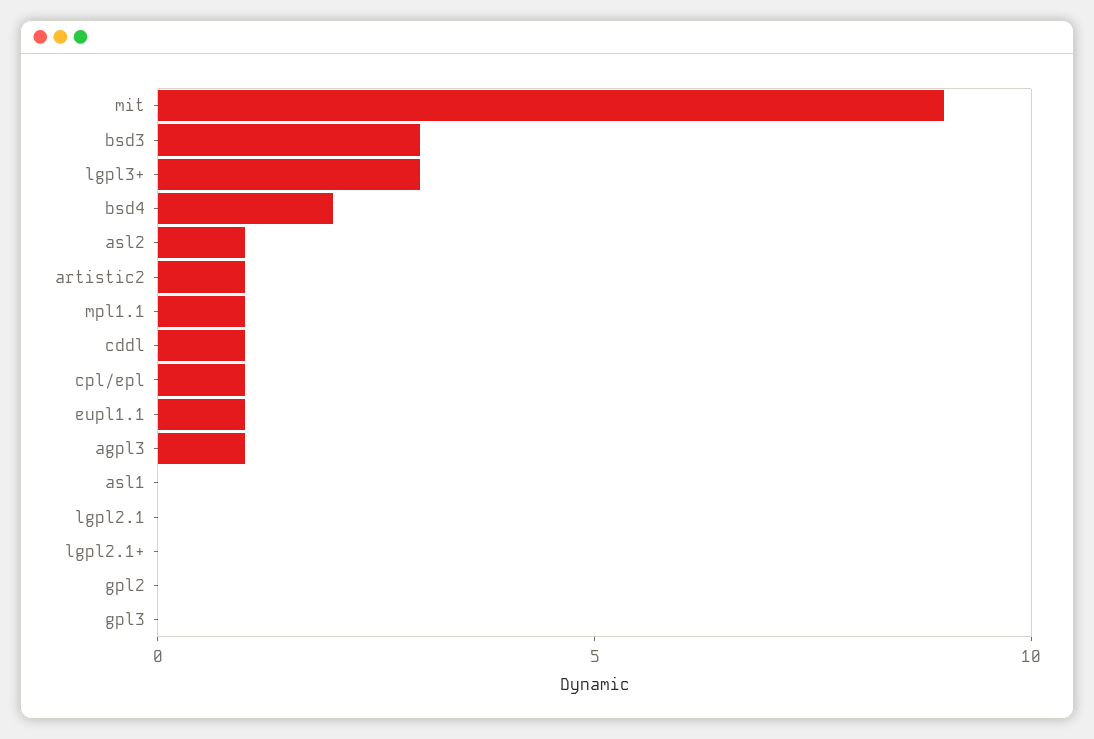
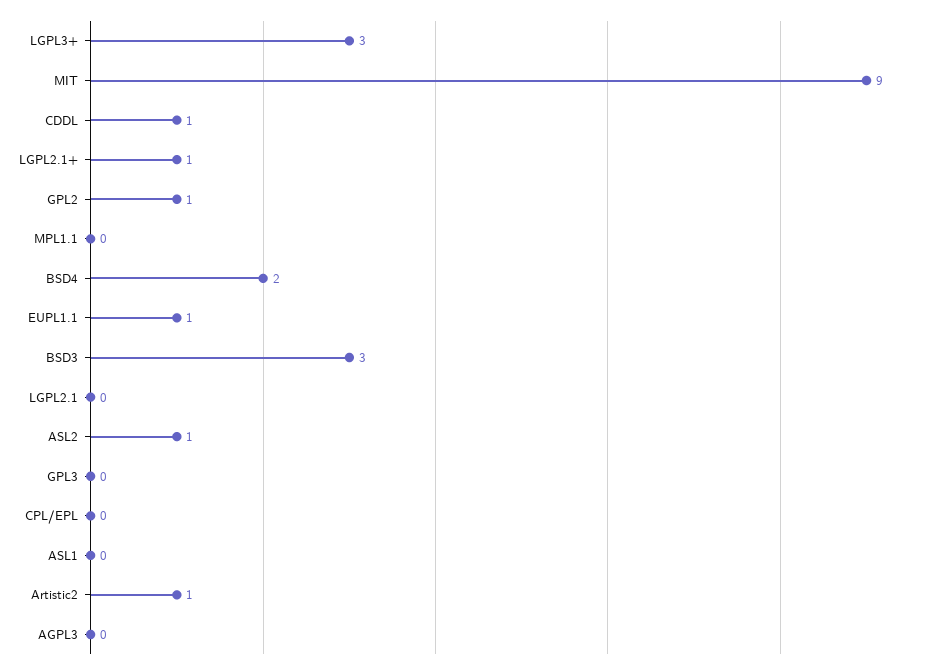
  {
    "mit": 9,
    "bsd3": 3,
    "lgpl3+": 3,
    "bsd4": 2,
    "asl2": 1,
    "artistic2": 1,
-   "mpl1.1": 1,
+   "mpl1.1": 0,
    "cddl": 1,
-   "cpl/epl": 1,
+   "cpl/epl": 0,
    "eupl1.1": 1,
-   "agpl3": 1,
+   "agpl3": 0,
    "asl1": 0,
    "lgpl2.1": 0,
-   "lgpl2.1+": 0,
+   "lgpl2.1+": 1,
-   "gpl2": 0,
+   "gpl2": 1,
    "gpl3": 0
  }

